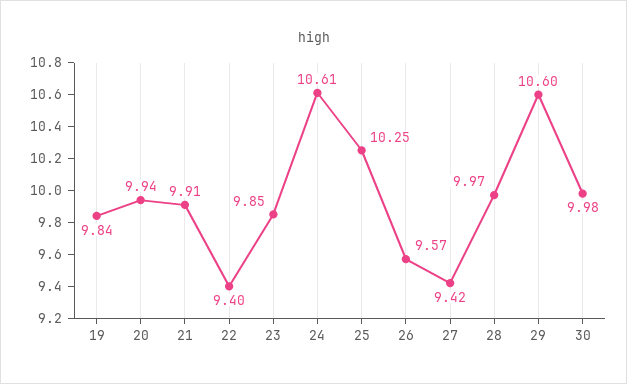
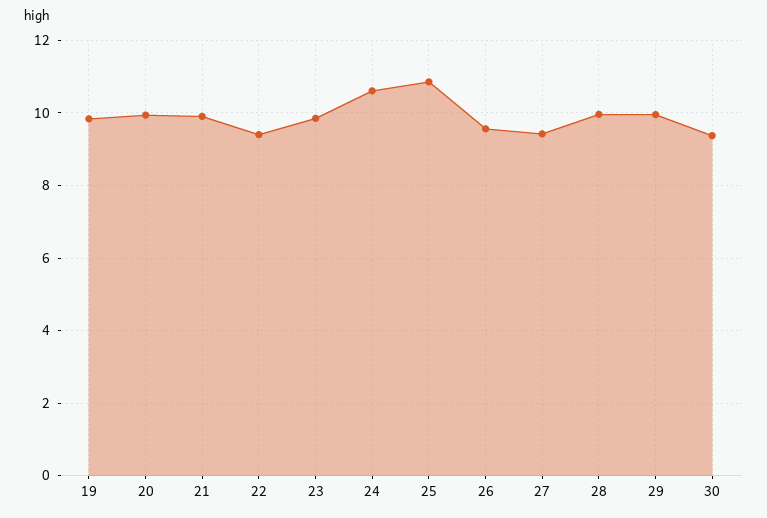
  {
    "19": 9.84,
    "20": 9.94,
    "21": 9.91,
    "22": 9.4,
    "23": 9.85,
    "24": 10.61,
-   "25": 10.25,
+   "25": 10.8,
    "26": 9.57,
    "27": 9.42,
    "28": 9.97,
-   "29": 10.6,
+   "29": 10,
-   "30": 9.98
+   "30": 9.4
  }

